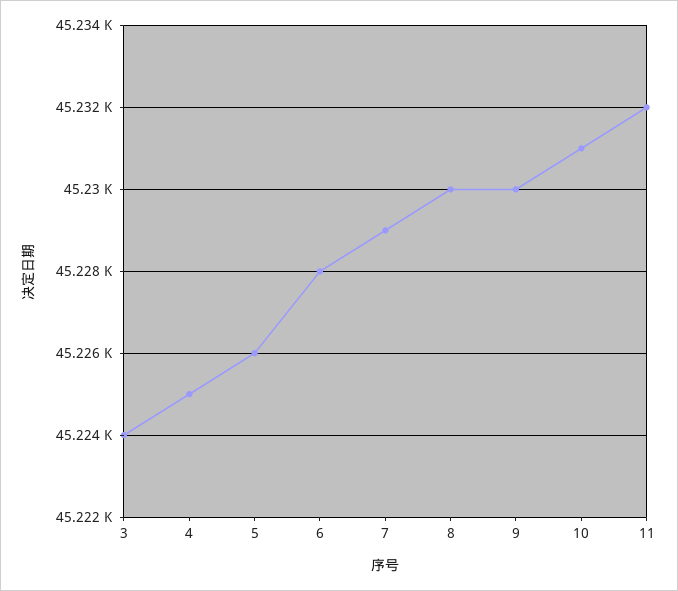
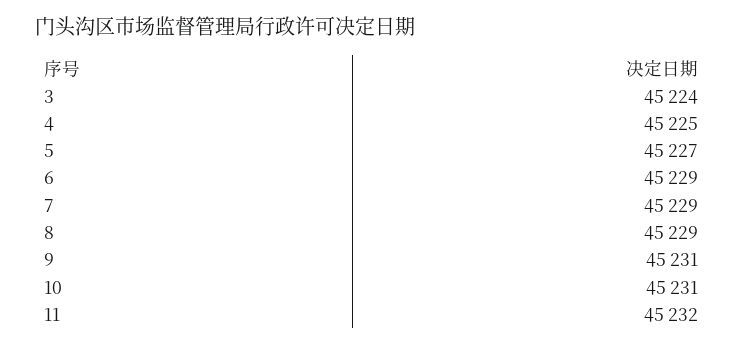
  {
    "3": 45224,
    "4": 45225,
-   "5": 45226,
+   "5": 45227,
-   "6": 45228,
+   "6": 45229,
    "7": 45229,
-   "8": 45230,
+   "8": 45229,
-   "9": 45230,
+   "9": 45231,
    "10": 45231,
    "11": 45232
  }

